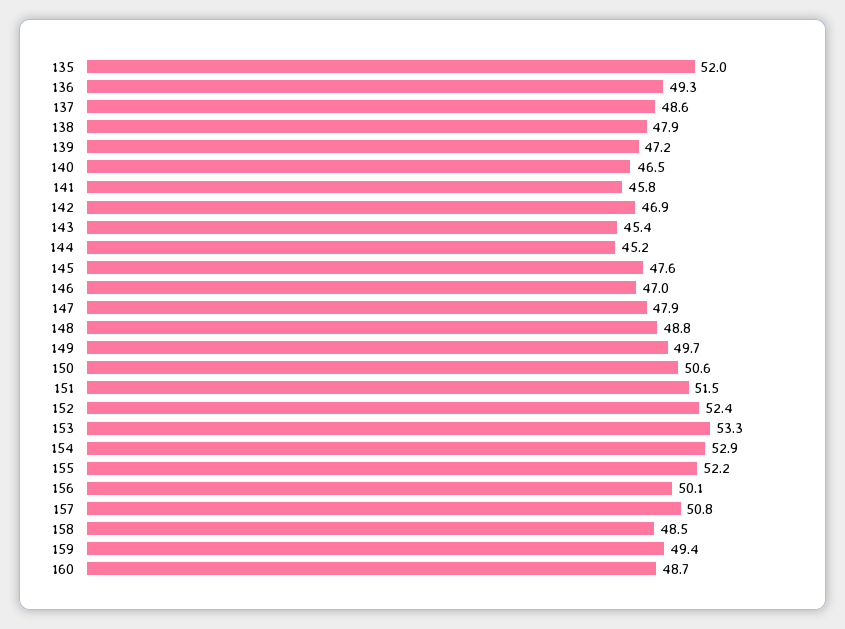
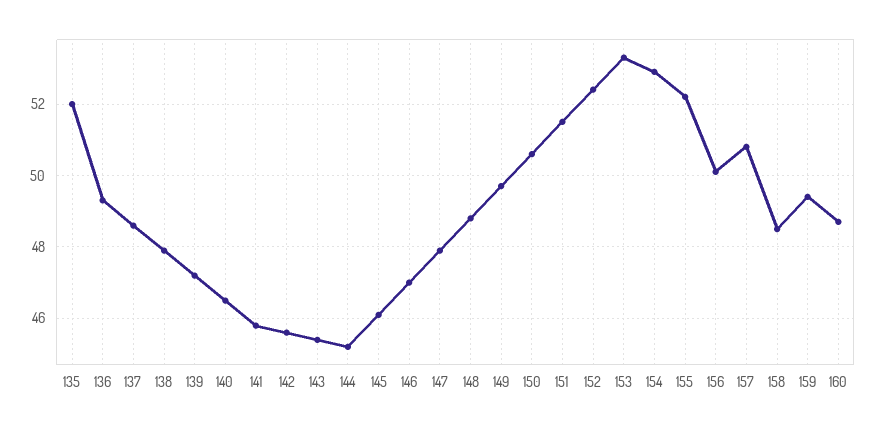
  {
    "135": 52,
    "136": 49.3,
    "137": 48.6,
    "138": 47.9,
    "139": 47.2,
    "140": 46.5,
    "141": 45.8,
-   "142": 46.9,
+   "142": 45.5,
    "143": 45.4,
    "144": 45.2,
-   "145": 47.6,
+   "145": 46,
    "146": 47,
    "147": 47.9,
    "148": 48.8,
    "149": 49.7,
    "150": 50.6,
    "151": 51.5,
    "152": 52.4,
    "153": 53.3,
    "154": 52.9,
    "155": 52.2,
    "156": 50.1,
    "157": 50.8,
    "158": 48.5,
    "159": 49.4,
    "160": 48.7
  }

